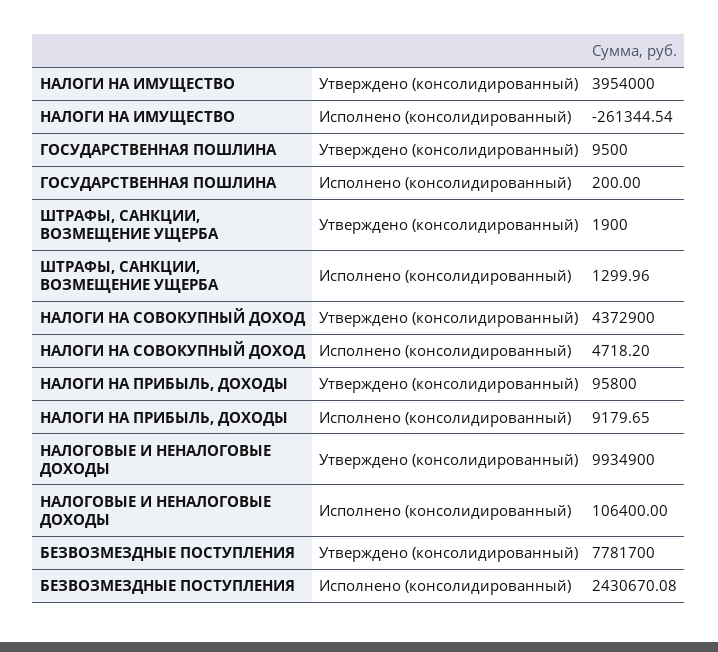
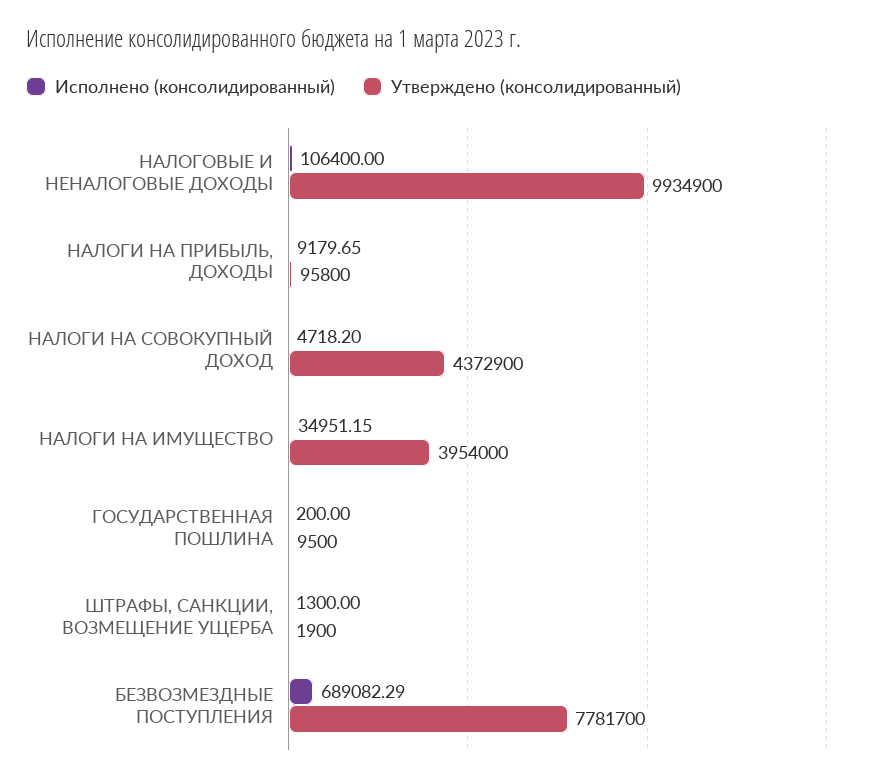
  {
    "Утверждено (консолидированный)": {
      "НАЛОГИ НА ИМУЩЕСТВО": 3954000,
      "ГОСУДАРСТВЕННАЯ ПОШЛИНА": 9500,
      "ШТРАФЫ, САНКЦИИ, ВОЗМЕЩЕНИЕ УЩЕРБА": 1900,
      "НАЛОГИ НА СОВОКУПНЫЙ ДОХОД": 4372900,
      "НАЛОГИ НА ПРИБЫЛЬ, ДОХОДЫ": 95800,
      "НАЛОГОВЫЕ И НЕНАЛОГОВЫЕ ДОХОДЫ": 9934900,
      "БЕЗВОЗМЕЗДНЫЕ ПОСТУПЛЕНИЯ": 7781700
    },
    "Исполнено (консолидированный)": {
-     "НАЛОГИ НА ИМУЩЕСТВО": -261344.54,
+     "НАЛОГИ НА ИМУЩЕСТВО": 34951.15,
      "ГОСУДАРСТВЕННАЯ ПОШЛИНА": 200,
-     "ШТРАФЫ, САНКЦИИ, ВОЗМЕЩЕНИЕ УЩЕРБА": 1299.96,
+     "ШТРАФЫ, САНКЦИИ, ВОЗМЕЩЕНИЕ УЩЕРБА": 1300,
      "НАЛОГИ НА СОВОКУПНЫЙ ДОХОД": 4718.2,
      "НАЛОГИ НА ПРИБЫЛЬ, ДОХОДЫ": 9179.65,
      "НАЛОГОВЫЕ И НЕНАЛОГОВЫЕ ДОХОДЫ": 106400,
-     "БЕЗВОЗМЕЗДНЫЕ ПОСТУПЛЕНИЯ": 2430670.08
+     "БЕЗВОЗМЕЗДНЫЕ ПОСТУПЛЕНИЯ": 689082.29
    }
  }

